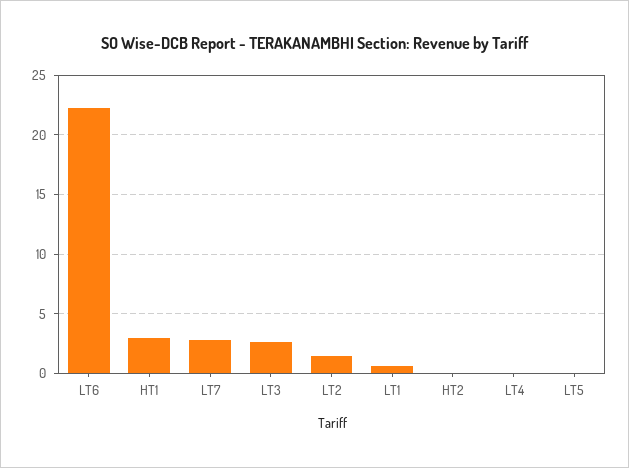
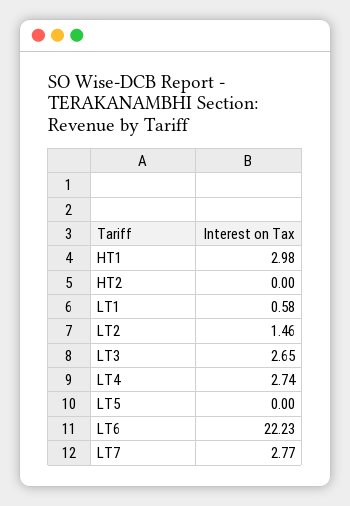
  {
    "LT6": 22.23,
    "HT1": 2.98,
    "LT7": 2.77,
    "LT3": 2.65,
    "LT2": 1.46,
    "LT1": 0.58,
    "HT2": 0,
-   "LT4": 0,
+   "LT4": 2.74,
    "LT5": 0
  }

